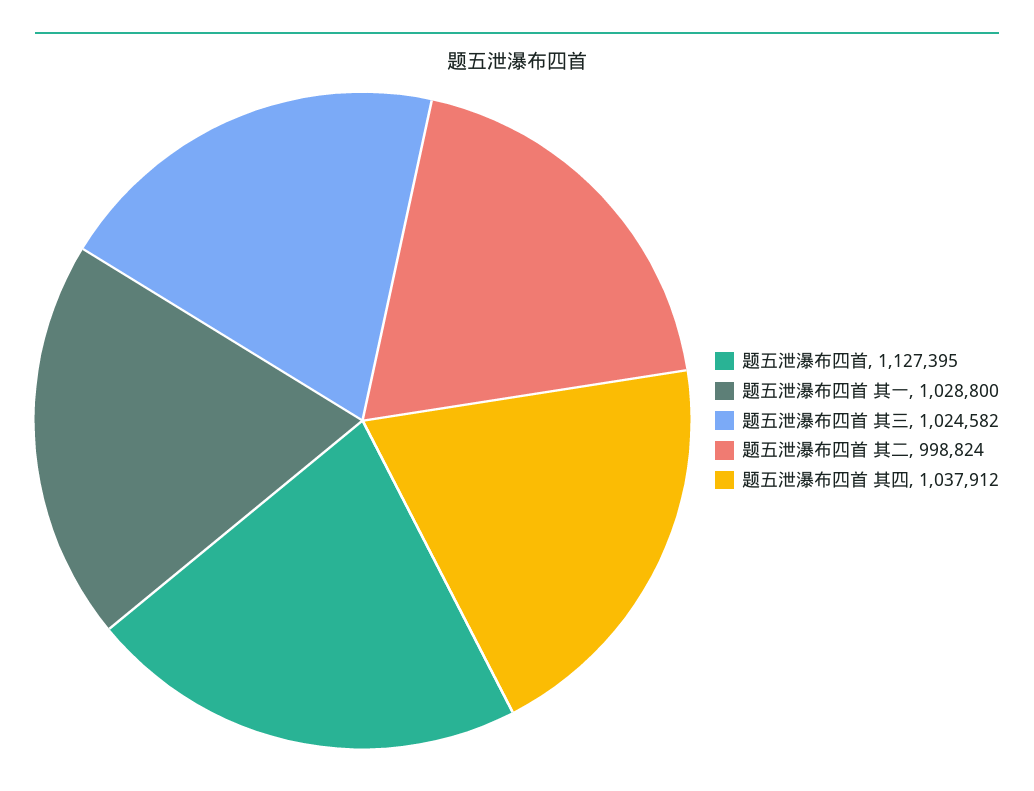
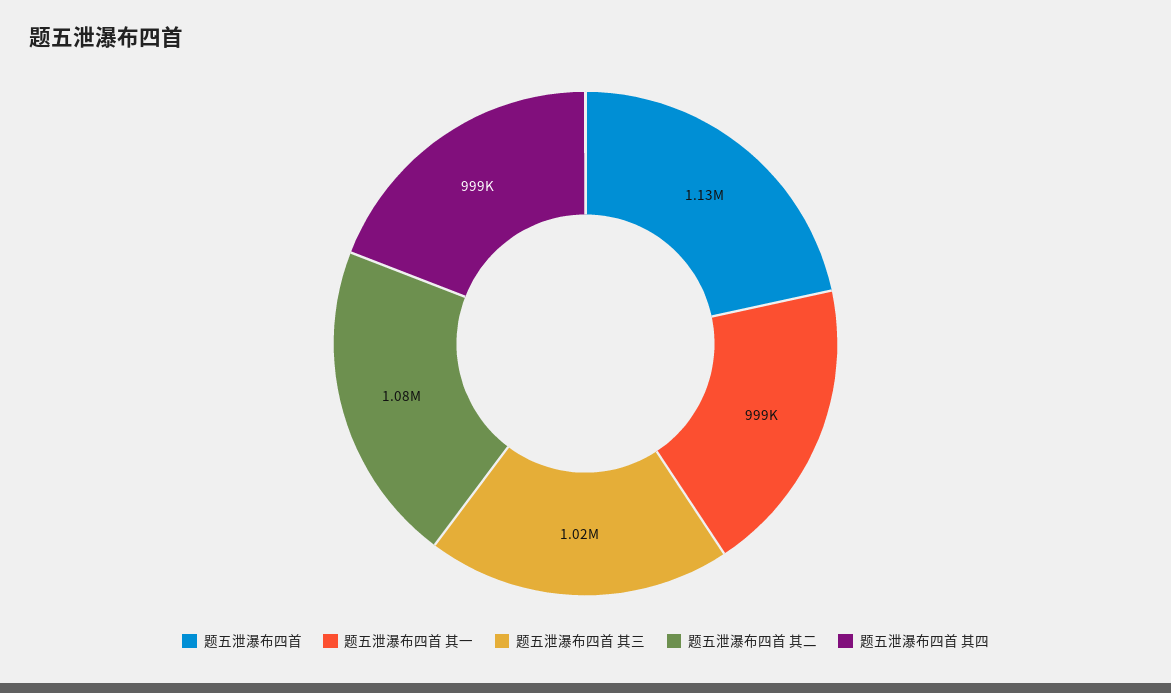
  {
    "题五泄瀑布四首": 1127395,
-   "题五泄瀑布四首 其一": 1028800,
+   "题五泄瀑布四首 其一": 999000,
    "题五泄瀑布四首 其三": 1024582,
-   "题五泄瀑布四首 其二": 998824,
+   "题五泄瀑布四首 其二": 1080000,
-   "题五泄瀑布四首 其四": 1037912
+   "题五泄瀑布四首 其四": 999000
  }

